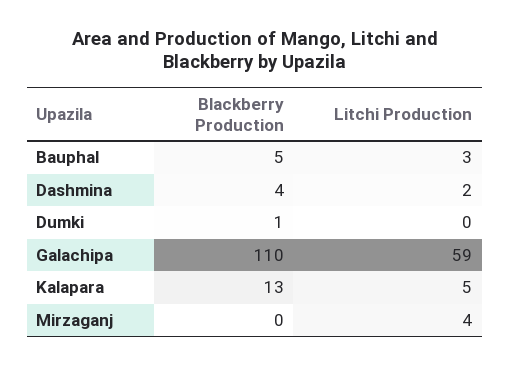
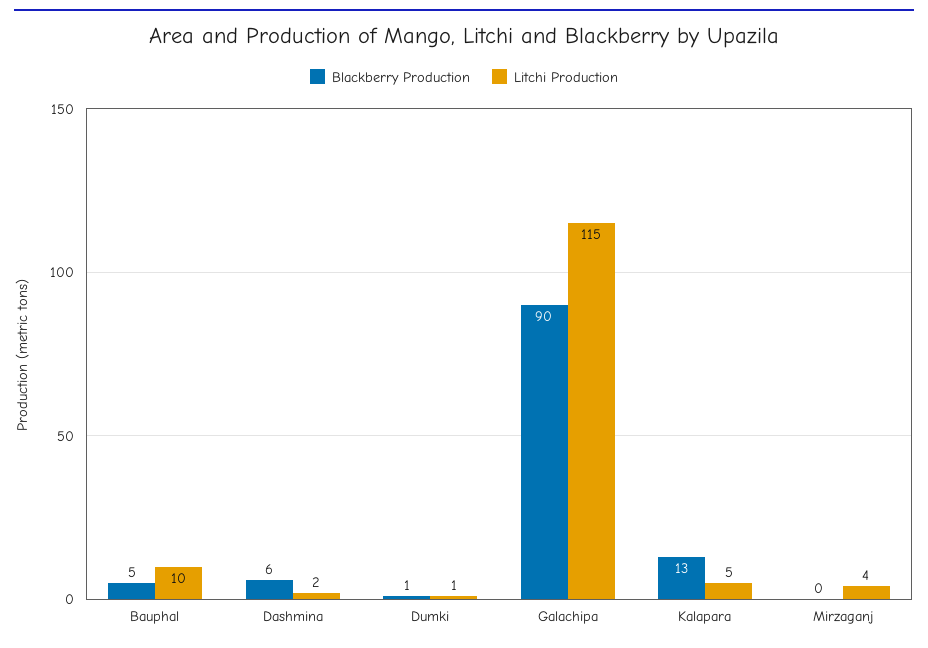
  {
    "Blackberry Production": {
      "Bauphal": 5,
-     "Dashmina": 4,
+     "Dashmina": 6,
      "Dumki": 1,
-     "Galachipa": 110,
+     "Galachipa": 90,
      "Kalapara": 13,
      "Mirzaganj": 0
    },
    "Litchi Production": {
-     "Bauphal": 3,
+     "Bauphal": 10,
      "Dashmina": 2,
-     "Dumki": 0,
+     "Dumki": 1,
-     "Galachipa": 59,
+     "Galachipa": 115,
      "Kalapara": 5,
      "Mirzaganj": 4
    }
  }

